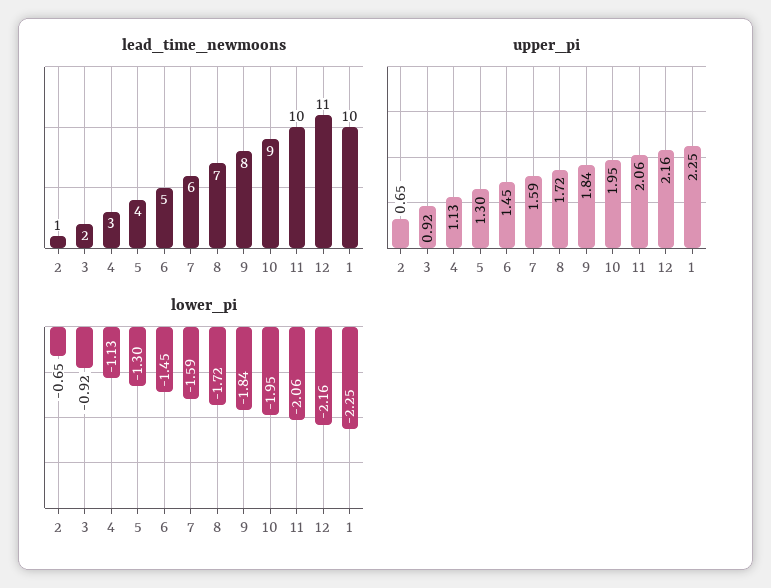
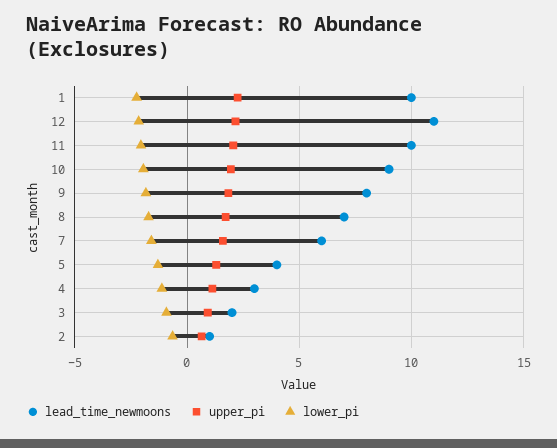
  {
    "lead_time_newmoons": {
      "2": 1,
      "3": 2,
      "4": 3,
      "5": 4,
-     "6": 5,
      "7": 6,
      "8": 7,
      "9": 8,
      "10": 9,
      "11": 10,
      "12": 11,
      "1": 10
    },
    "upper_pi": {
      "2": 0.65,
      "3": 0.92,
      "4": 1.13,
      "5": 1.3,
-     "6": 1.45,
      "7": 1.59,
      "8": 1.72,
      "9": 1.84,
      "10": 1.95,
      "11": 2.06,
      "12": 2.16,
      "1": 2.25
    },
    "lower_pi": {
      "2": -0.65,
      "3": -0.92,
      "4": -1.13,
      "5": -1.3,
-     "6": -1.45,
      "7": -1.59,
      "8": -1.72,
      "9": -1.84,
      "10": -1.95,
      "11": -2.06,
      "12": -2.16,
      "1": -2.25
    }
  }

